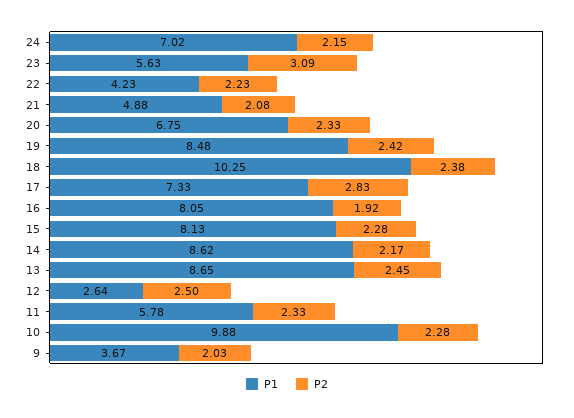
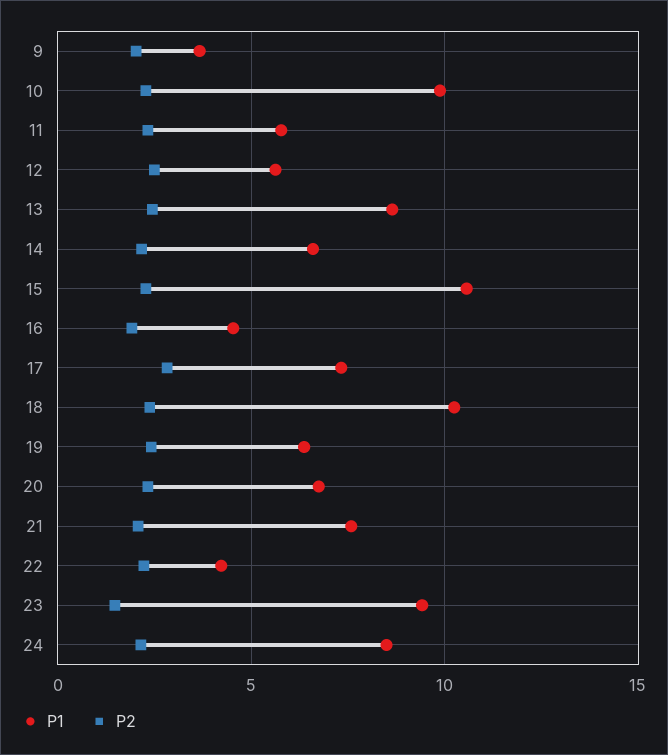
  {
    "P1": {
-     "24": 7.02,
+     "24": 8.5,
-     "23": 5.63,
+     "23": 9.5,
      "22": 4.23,
-     "21": 4.88,
+     "21": 7.5,
      "20": 6.75,
-     "19": 8.48,
+     "19": 6.5,
      "18": 10.25,
      "17": 7.33,
-     "16": 8.05,
+     "16": 4.5,
-     "15": 8.13,
+     "15": 10.5,
-     "14": 8.62,
+     "14": 6.5,
      "13": 8.65,
-     "12": 2.64,
+     "12": 5.5,
      "11": 5.78,
      "10": 9.88,
      "9": 3.67
    },
    "P2": {
      "24": 2.15,
-     "23": 3.09,
+     "23": 1.5,
      "22": 2.23,
      "21": 2.08,
      "20": 2.33,
      "19": 2.42,
      "18": 2.38,
      "17": 2.83,
      "16": 1.92,
      "15": 2.28,
      "14": 2.17,
      "13": 2.45,
      "12": 2.5,
      "11": 2.33,
      "10": 2.28,
      "9": 2.03
    }
  }

